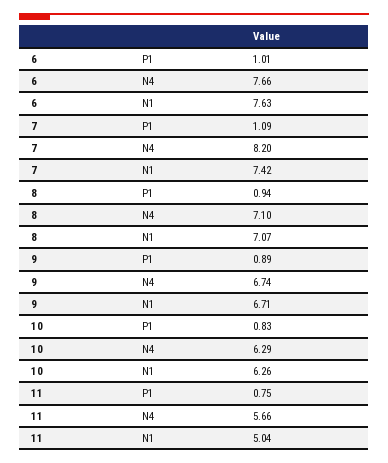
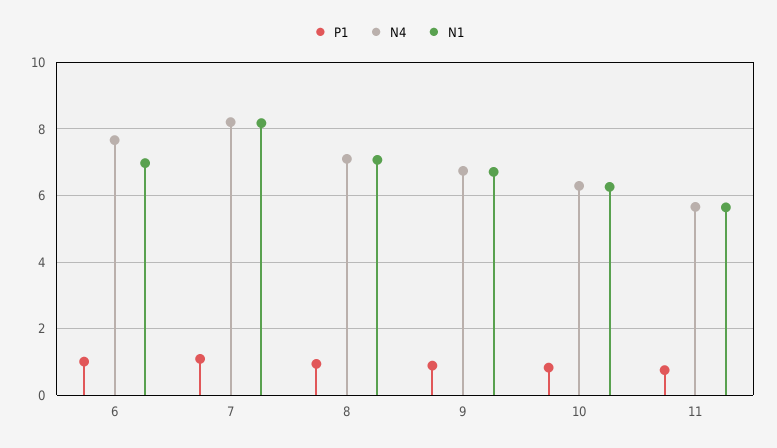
  {
    "P1": {
      "6": 1.01,
      "7": 1.09,
      "8": 0.94,
      "9": 0.89,
      "10": 0.83,
      "11": 0.75
    },
    "N4": {
      "6": 7.66,
      "7": 8.2,
      "8": 7.1,
      "9": 6.74,
      "10": 6.29,
      "11": 5.66
    },
    "N1": {
-     "6": 7.63,
+     "6": 7,
-     "7": 7.42,
+     "7": 8.2,
      "8": 7.07,
      "9": 6.71,
      "10": 6.26,
-     "11": 5.04
+     "11": 5.6
    }
  }

